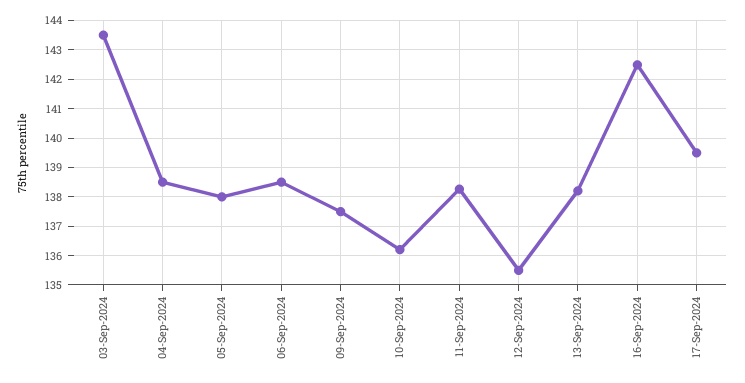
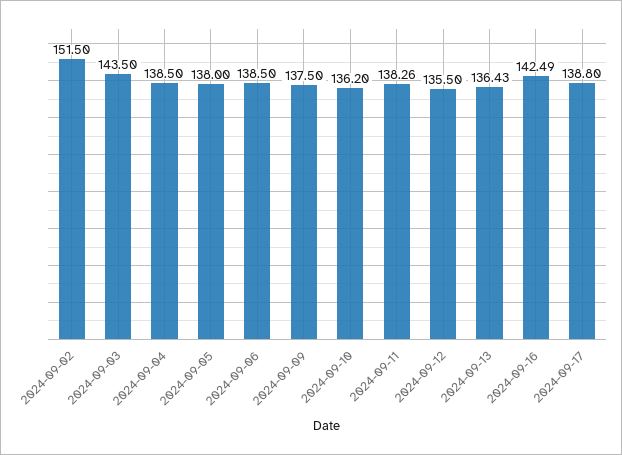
  {
    "03-Sep-2024": 143.5,
    "04-Sep-2024": 138.5,
    "05-Sep-2024": 138,
    "06-Sep-2024": 138.5,
    "09-Sep-2024": 137.5,
    "10-Sep-2024": 136.2,
    "11-Sep-2024": 138.26,
    "12-Sep-2024": 135.5,
-   "13-Sep-2024": 138.25,
+   "13-Sep-2024": 136.43,
    "16-Sep-2024": 142.49,
-   "17-Sep-2024": 139.5
+   "17-Sep-2024": 138.8,
+   "2024-09-02": 151.5
  }

